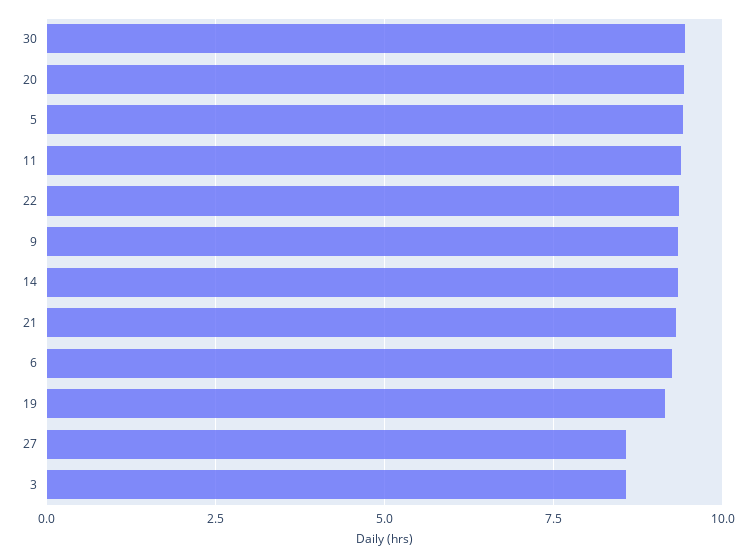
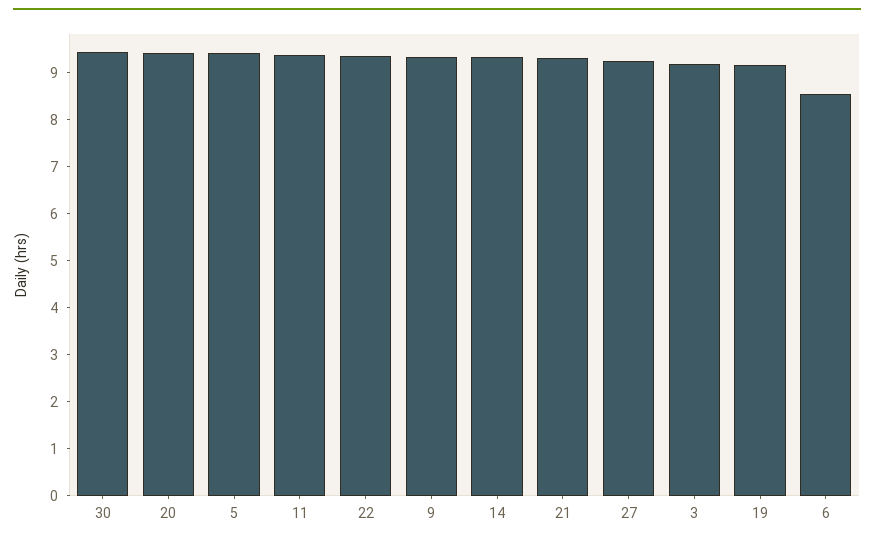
  {
    "30": 9.4,
    "20": 9.4,
    "5": 9.4,
    "11": 9.4,
    "22": 9.4,
    "9": 9.4,
    "14": 9.4,
    "21": 9.4,
-   "6": 9.25,
+   "6": 8.6,
    "19": 9.2,
-   "27": 8.5,
+   "27": 9.2,
-   "3": 8.5
+   "3": 9.2
  }

